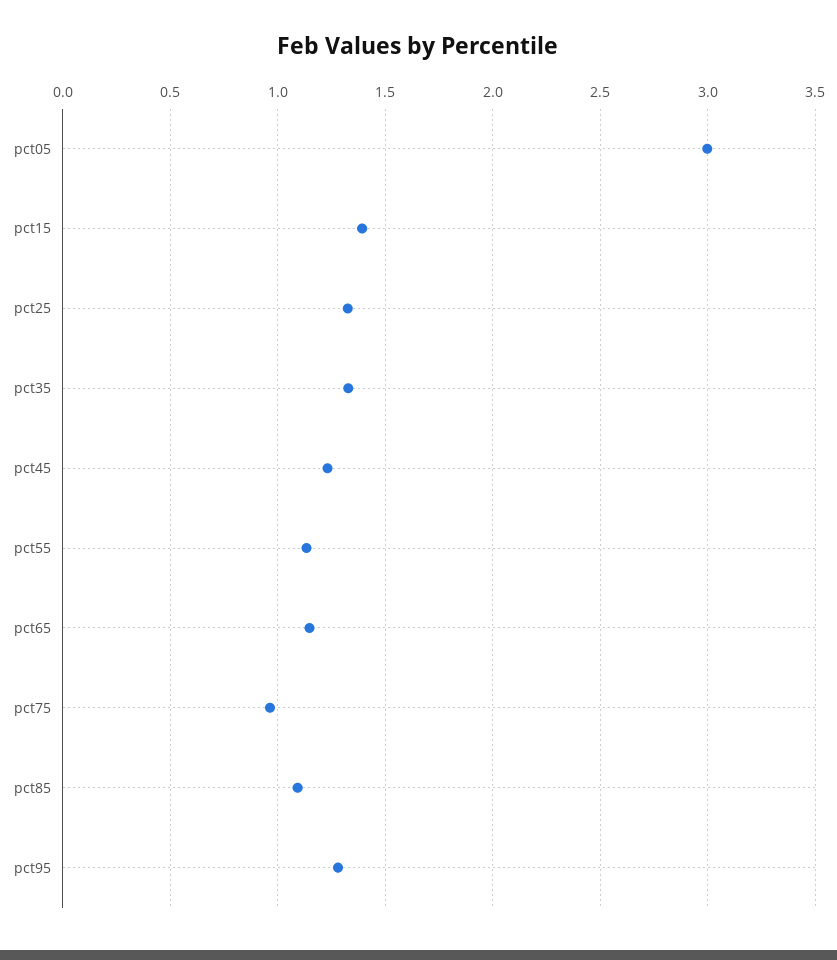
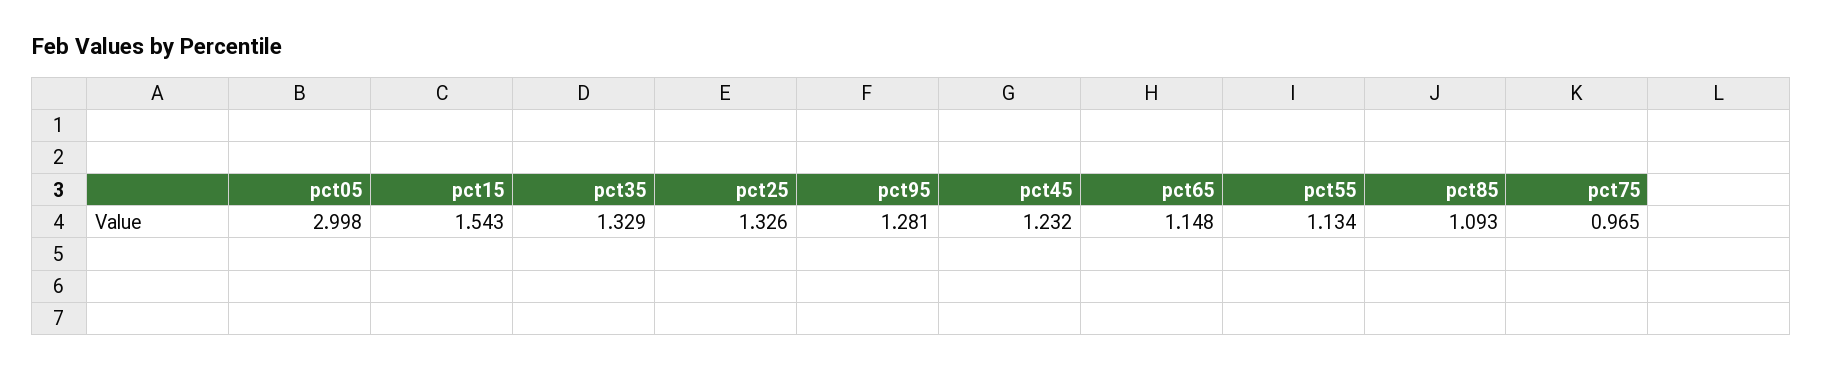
  {
    "pct05": 2.998,
-   "pct15": 1.4,
+   "pct15": 1.543,
    "pct25": 1.326,
    "pct35": 1.329,
    "pct45": 1.232,
    "pct55": 1.134,
    "pct65": 1.148,
    "pct75": 0.965,
    "pct85": 1.093,
    "pct95": 1.281
  }

